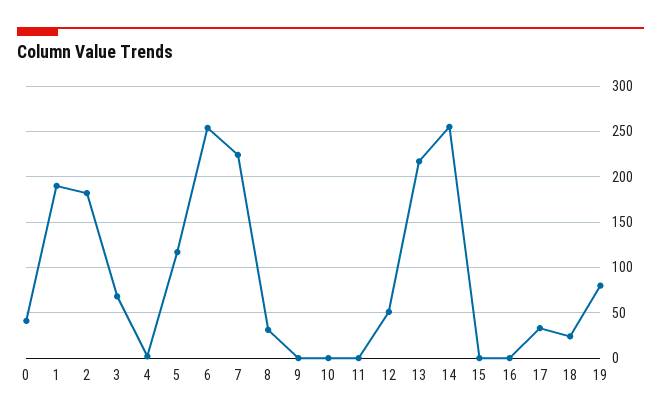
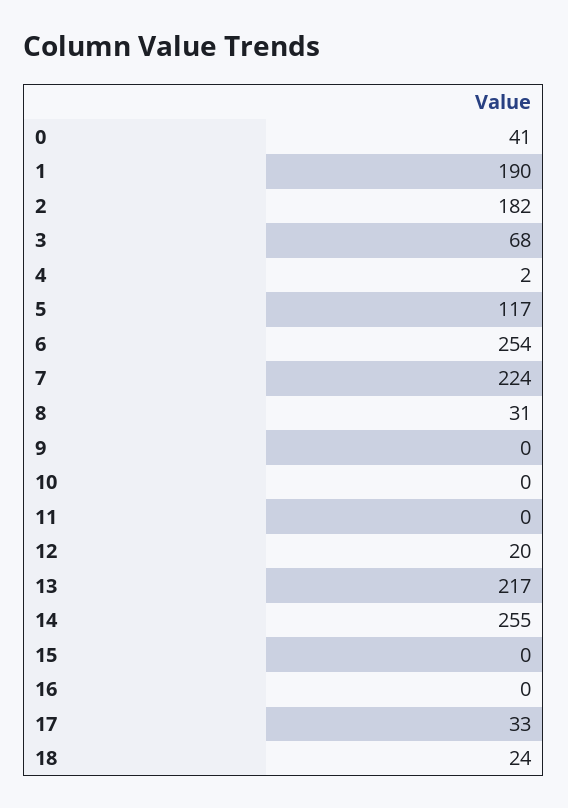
  {
    "0": 41,
    "1": 190,
    "2": 182,
    "3": 68,
    "4": 2,
    "5": 117,
    "6": 254,
    "7": 224,
    "8": 31,
    "9": 0,
    "10": 0,
    "11": 0,
-   "12": 50,
+   "12": 20,
    "13": 217,
    "14": 255,
    "15": 0,
    "16": 0,
    "17": 33,
-   "18": 24,
+   "18": 24
-   "19": 80
  }

